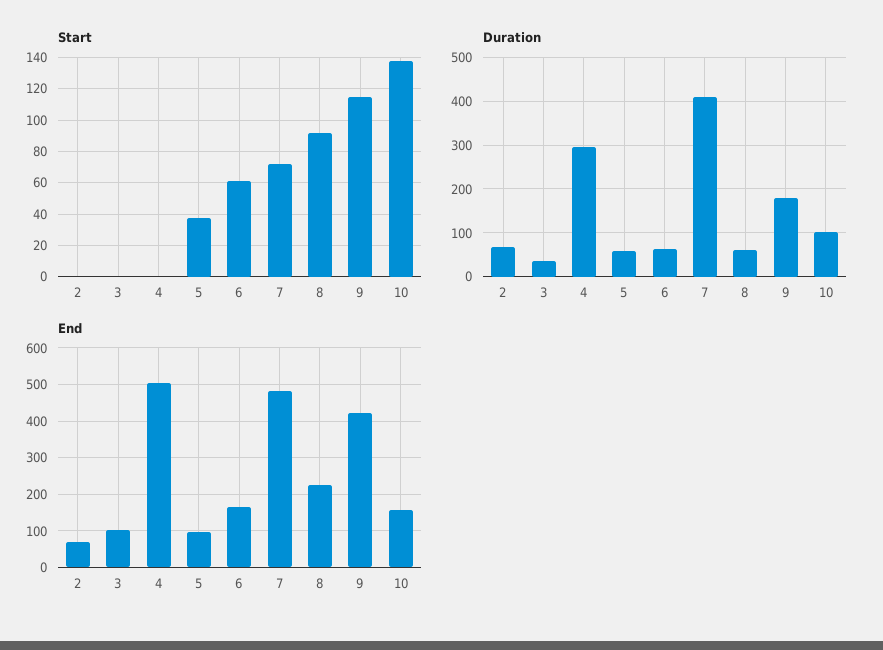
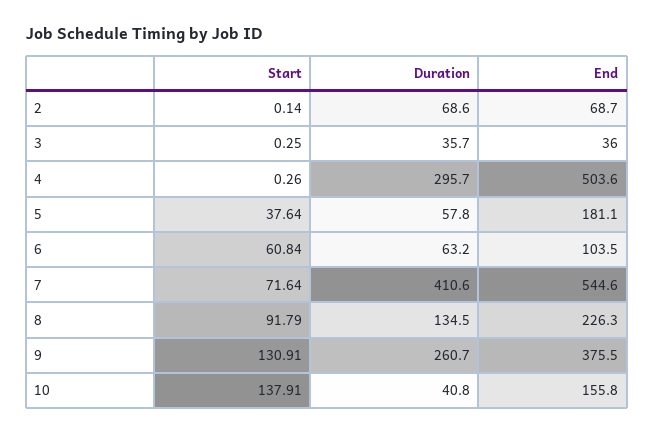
  {
    "Start": {
      "2": 0.14,
      "3": 0.25,
      "4": 0.26,
      "5": 37.64,
      "6": 60.84,
      "7": 71.64,
      "8": 91.79,
-     "9": 115,
+     "9": 130.91,
      "10": 137.91
    },
    "Duration": {
      "2": 68.6,
      "3": 35.7,
      "4": 295.7,
      "5": 57.8,
      "6": 63.2,
      "7": 410.6,
-     "8": 60,
+     "8": 134.5,
-     "9": 180,
+     "9": 260.7,
-     "10": 100
+     "10": 40.8
    },
    "End": {
      "2": 68.7,
-     "3": 100,
+     "3": 36,
      "4": 503.6,
-     "5": 100,
+     "5": 181.1,
-     "6": 160,
+     "6": 103.5,
-     "7": 480,
+     "7": 544.6,
      "8": 226.3,
-     "9": 420,
+     "9": 375.5,
      "10": 155.8
    }
  }

